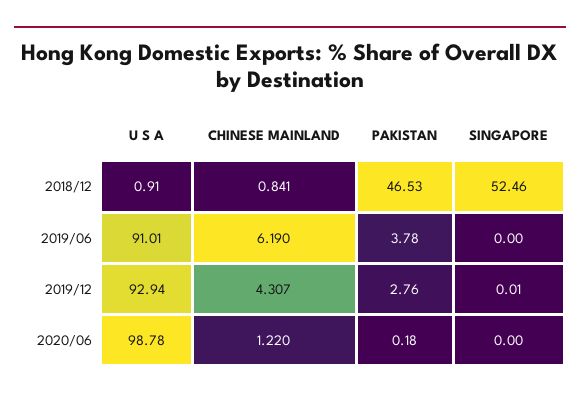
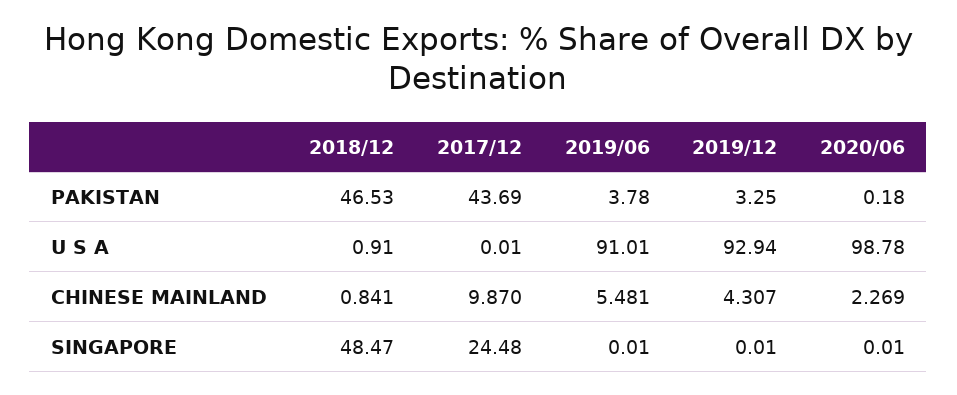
  {
    "U S A": {
      "2018/12": 0.91,
      "2019/06": 91.01,
      "2019/12": 92.94,
-     "2020/06": 98.78
+     "2020/06": 98.78,
+     "2017/12": 0.01
    },
    "CHINESE MAINLAND": {
      "2018/12": 0.841,
-     "2019/06": 6.19,
+     "2019/06": 5.481,
      "2019/12": 4.307,
-     "2020/06": 1.22
+     "2020/06": 2.269,
+     "2017/12": 9.87
    },
    "PAKISTAN": {
      "2018/12": 46.53,
      "2019/06": 3.78,
-     "2019/12": 2.76,
+     "2019/12": 3.25,
-     "2020/06": 0.18
+     "2020/06": 0.18,
+     "2017/12": 43.69
    },
    "SINGAPORE": {
-     "2018/12": 52.46,
+     "2018/12": 48.47,
-     "2019/06": 0,
+     "2019/06": 0.01,
      "2019/12": 0.01,
-     "2020/06": 0
+     "2020/06": 0.01,
+     "2017/12": 24.48
    }
  }

